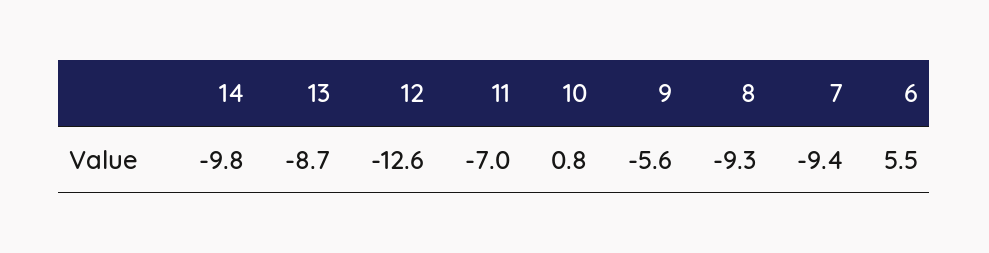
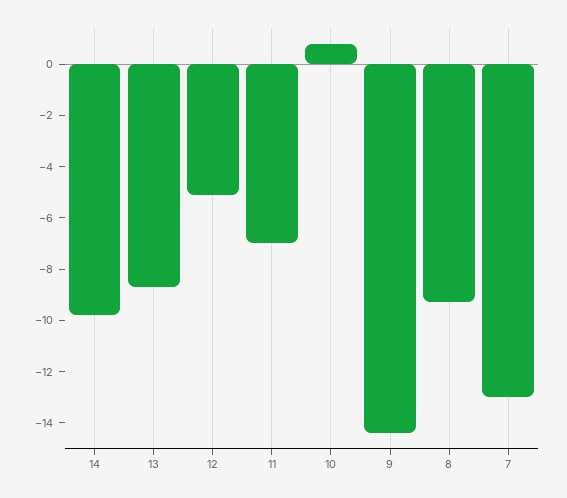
  {
    "14": -9.8,
    "13": -8.7,
-   "12": -12.6,
+   "12": -5,
    "11": -7,
    "10": 0.8,
-   "9": -5.6,
+   "9": -14.5,
    "8": -9.3,
-   "7": -9.4,
+   "7": -13
-   "6": 5.5
  }

